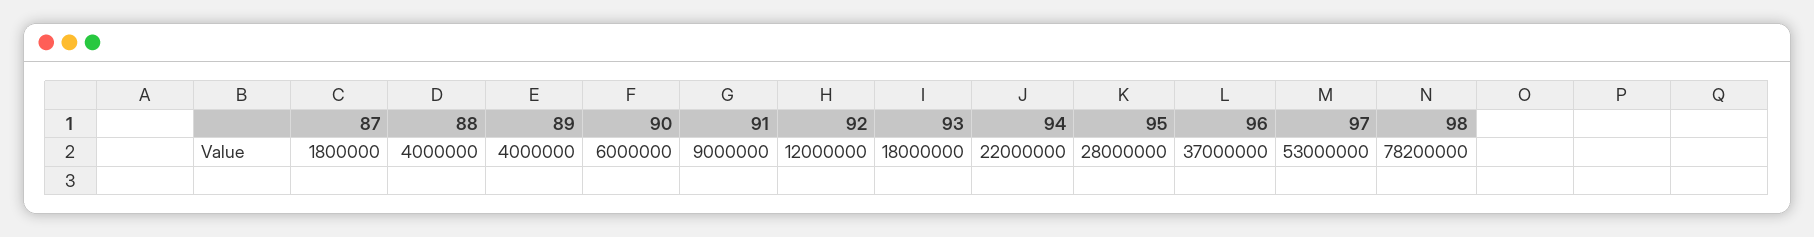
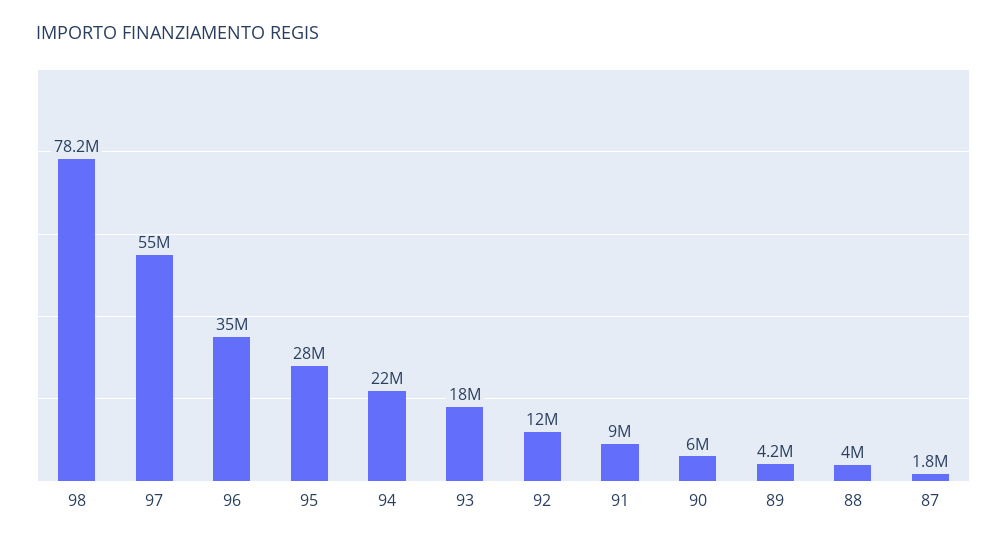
  {
    "87": 1800000,
    "88": 4000000,
-   "89": 4000000,
+   "89": 4200000,
    "90": 6000000,
    "91": 9000000,
    "92": 12000000,
    "93": 18000000,
    "94": 22000000,
    "95": 28000000,
-   "96": 37000000,
+   "96": 35000000,
-   "97": 53000000,
+   "97": 55000000,
    "98": 78200000
  }

